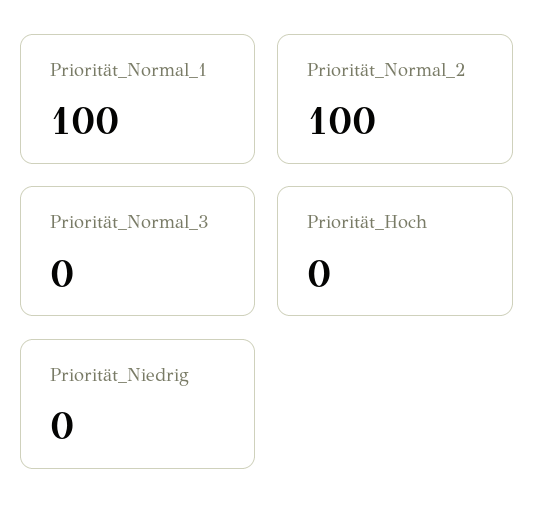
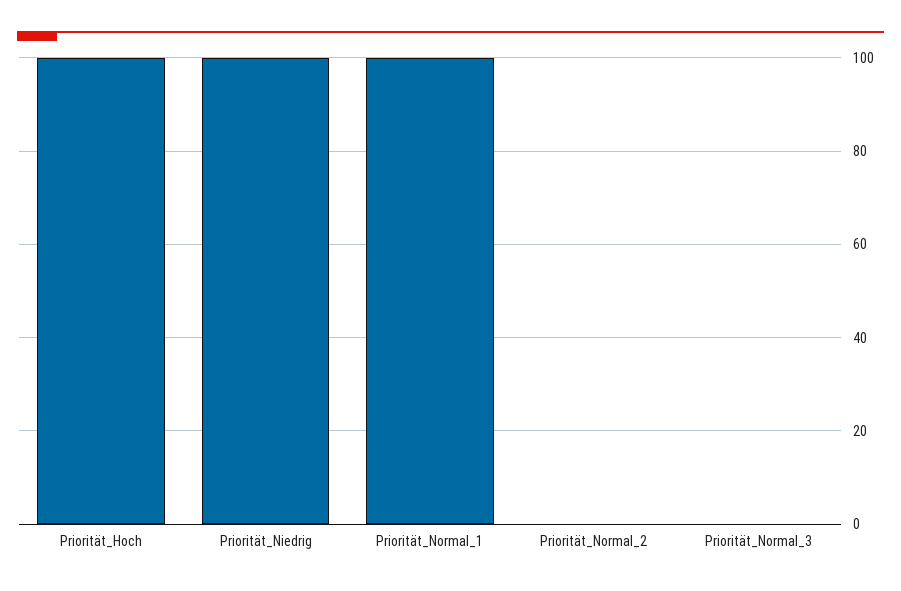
  {
    "Priorität_Normal_1": 100,
-   "Priorität_Normal_2": 100,
+   "Priorität_Normal_2": 0,
    "Priorität_Normal_3": 0,
-   "Priorität_Hoch": 0,
+   "Priorität_Hoch": 100,
-   "Priorität_Niedrig": 0
+   "Priorität_Niedrig": 100
  }

